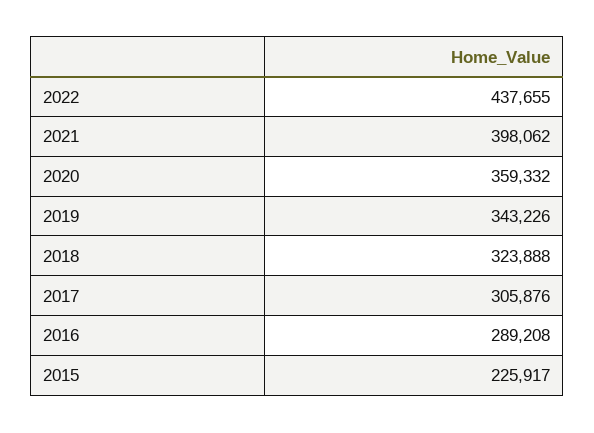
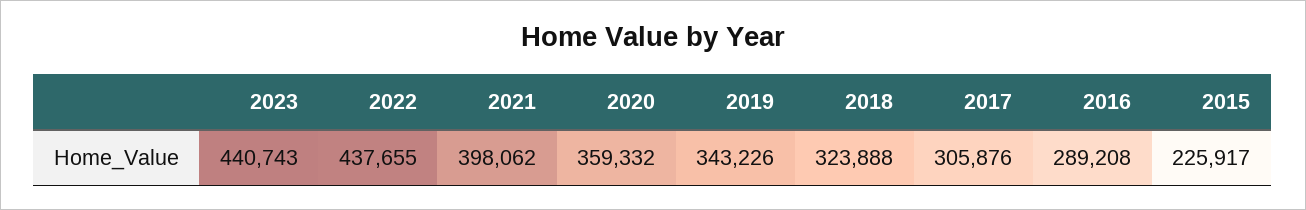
  {
    "2022": 437655,
    "2021": 398062,
    "2020": 359332,
    "2019": 343226,
    "2018": 323888,
    "2017": 305876,
    "2016": 289208,
-   "2015": 225917
+   "2015": 225917,
+   "2023": 440743
  }

